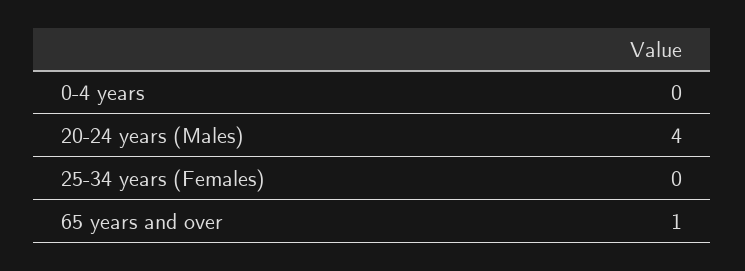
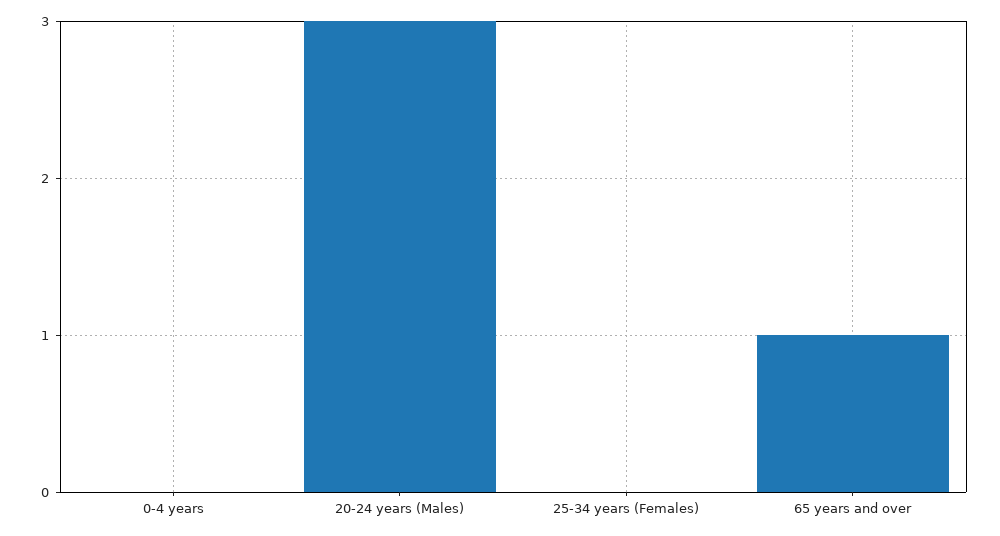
  {
    "0-4 years": 0,
-   "20-24 years (Males)": 4,
+   "20-24 years (Males)": 3,
    "25-34 years (Females)": 0,
    "65 years and over": 1
  }

